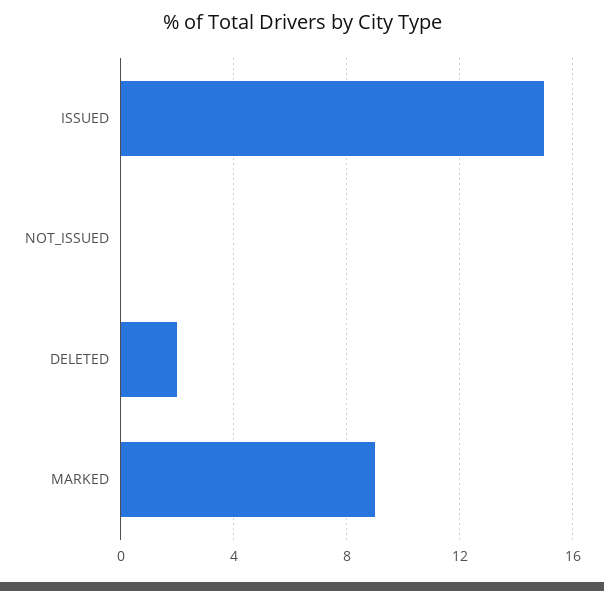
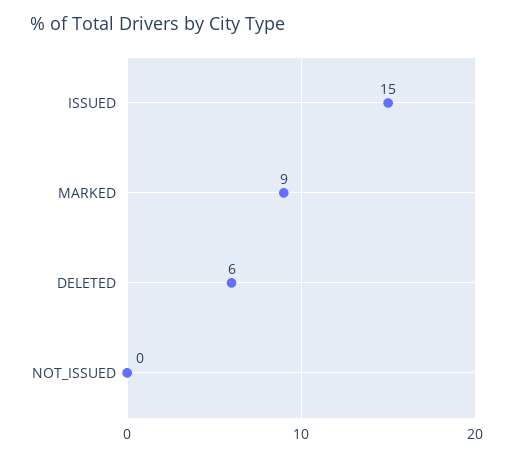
  {
    "ISSUED": 15,
    "NOT_ISSUED": 0,
-   "DELETED": 2,
+   "DELETED": 6,
    "MARKED": 9
  }

